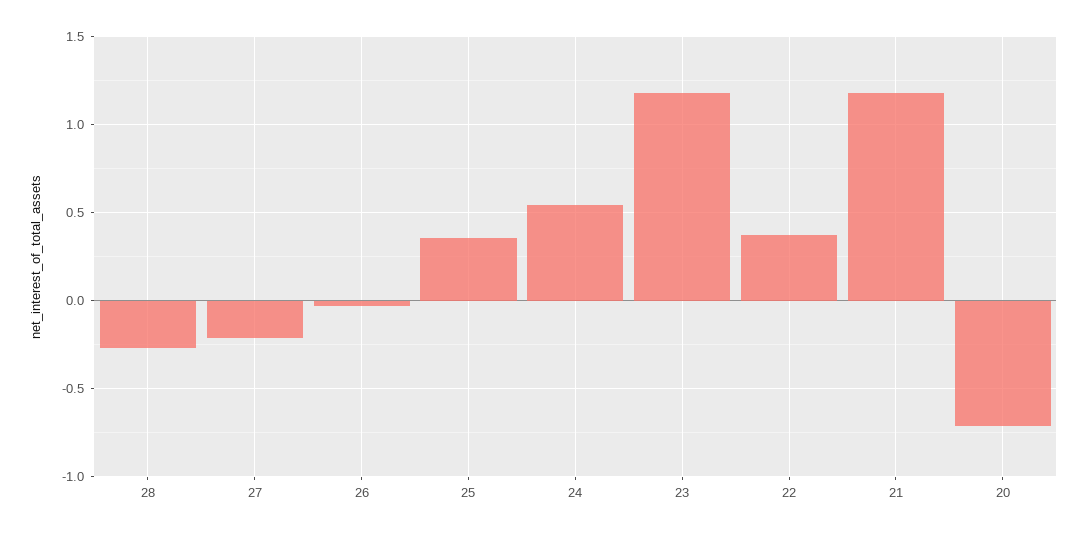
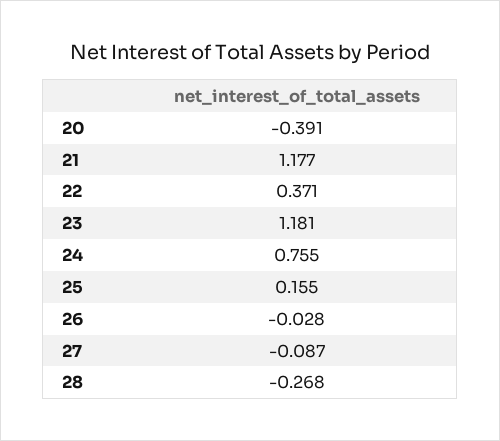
  {
    "28": -0.268,
-   "27": -0.2,
+   "27": -0.087,
    "26": -0.028,
-   "25": 0.35,
+   "25": 0.155,
-   "24": 0.55,
+   "24": 0.755,
    "23": 1.181,
    "22": 0.371,
    "21": 1.177,
-   "20": -0.7
+   "20": -0.391
  }

